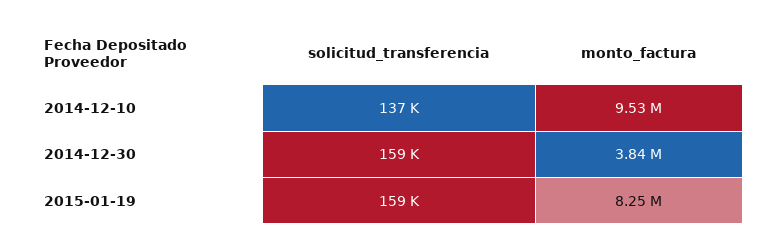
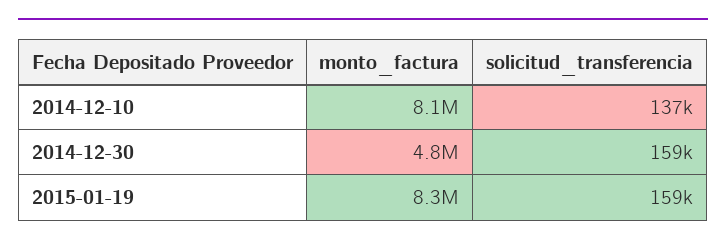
  {
    "solicitud_transferencia": {
      "2014-12-10": 137000,
      "2014-12-30": 159000,
      "2015-01-19": 159000
    },
    "monto_factura": {
-     "2014-12-10": 9530000,
+     "2014-12-10": 8100000,
-     "2014-12-30": 3840000,
+     "2014-12-30": 4800000,
      "2015-01-19": 8250000
    }
  }

